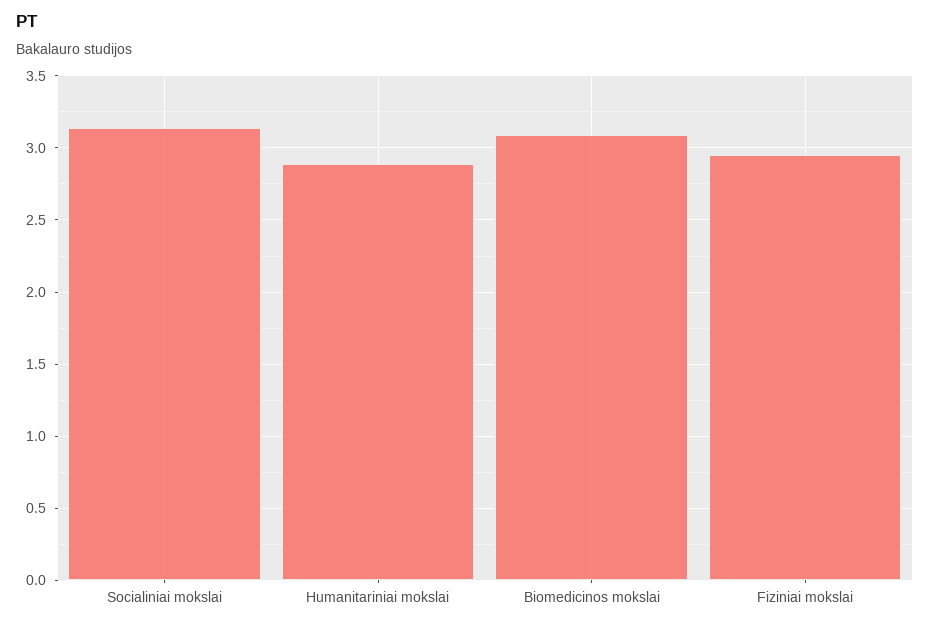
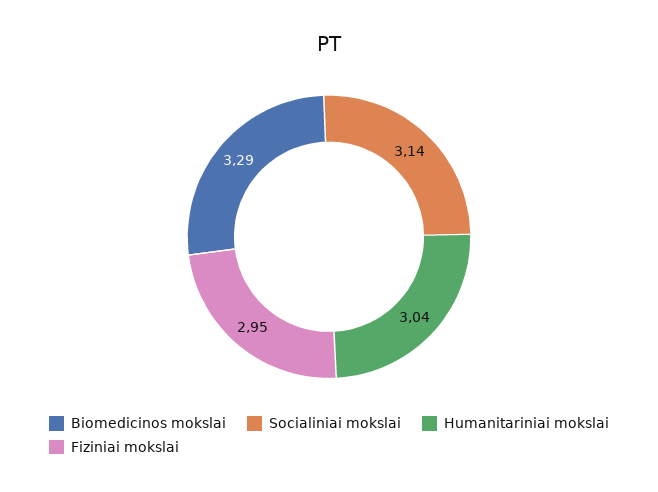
  {
    "Socialiniai mokslai": 3.14,
-   "Humanitariniai mokslai": 2.9,
+   "Humanitariniai mokslai": 3.04,
-   "Biomedicinos mokslai": 3.1,
+   "Biomedicinos mokslai": 3.29,
    "Fiziniai mokslai": 2.95
  }

